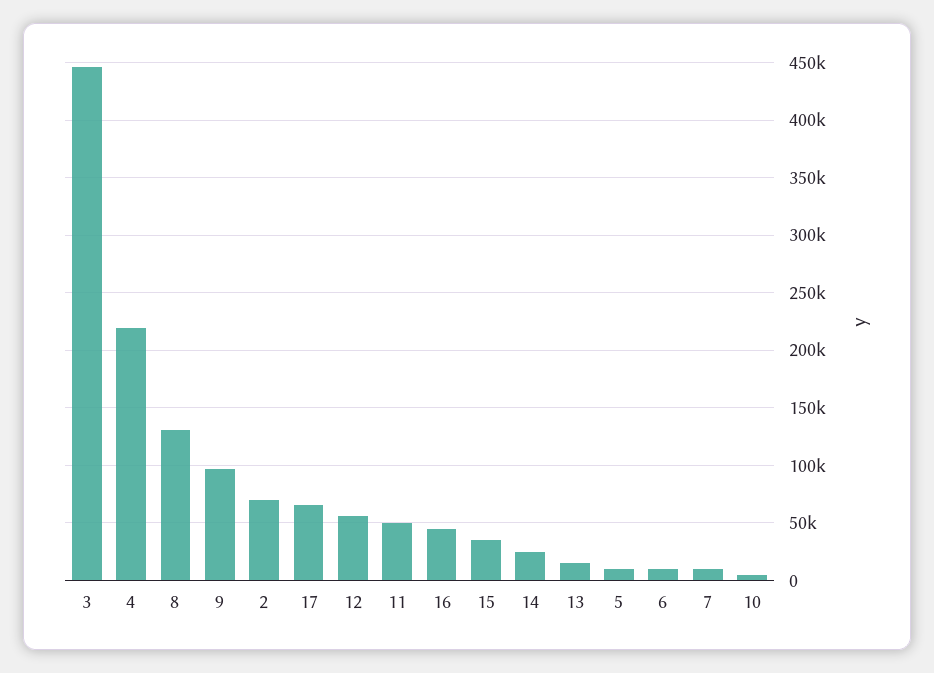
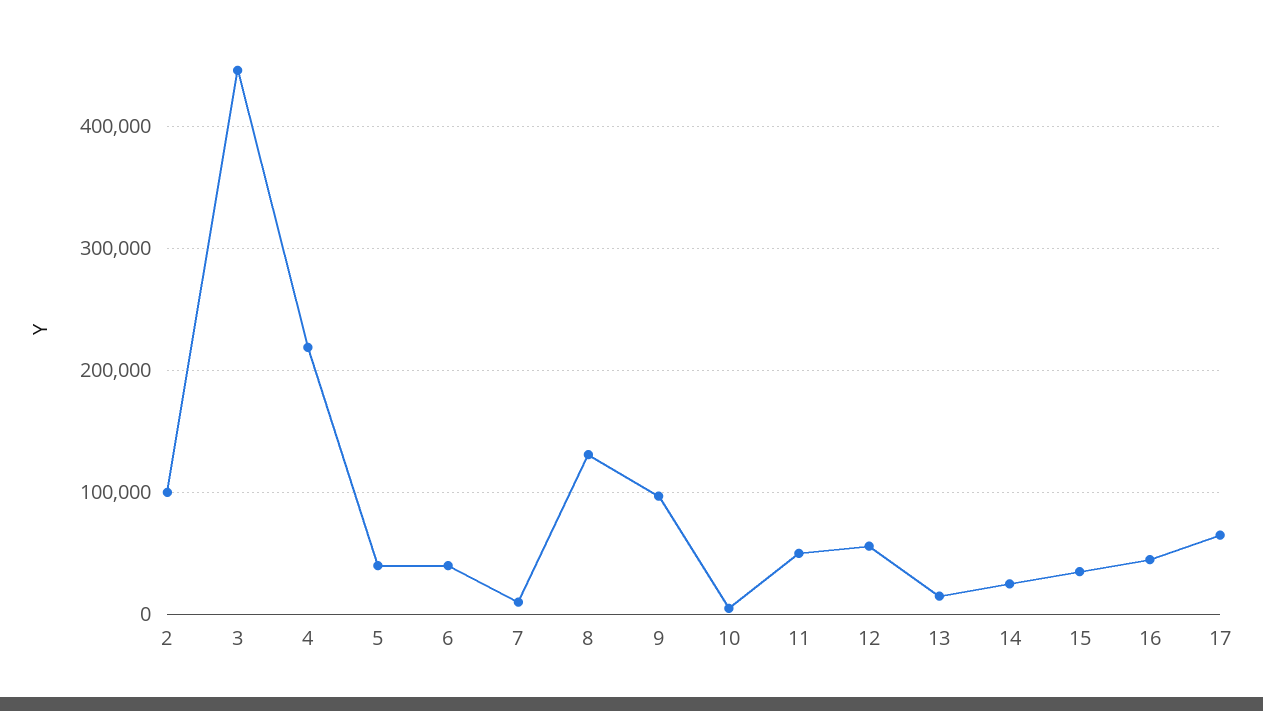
  {
    "3": 450000,
    "4": 220000,
    "8": 130000,
    "9": 100000,
-   "2": 70000,
+   "2": 100000,
    "17": 70000,
    "12": 60000,
    "11": 50000,
    "16": 50000,
    "15": 40000,
    "14": 30000,
    "13": 20000,
-   "5": 10000,
+   "5": 40000,
-   "6": 10000,
+   "6": 40000,
    "7": 10000,
    "10": 10000
  }

